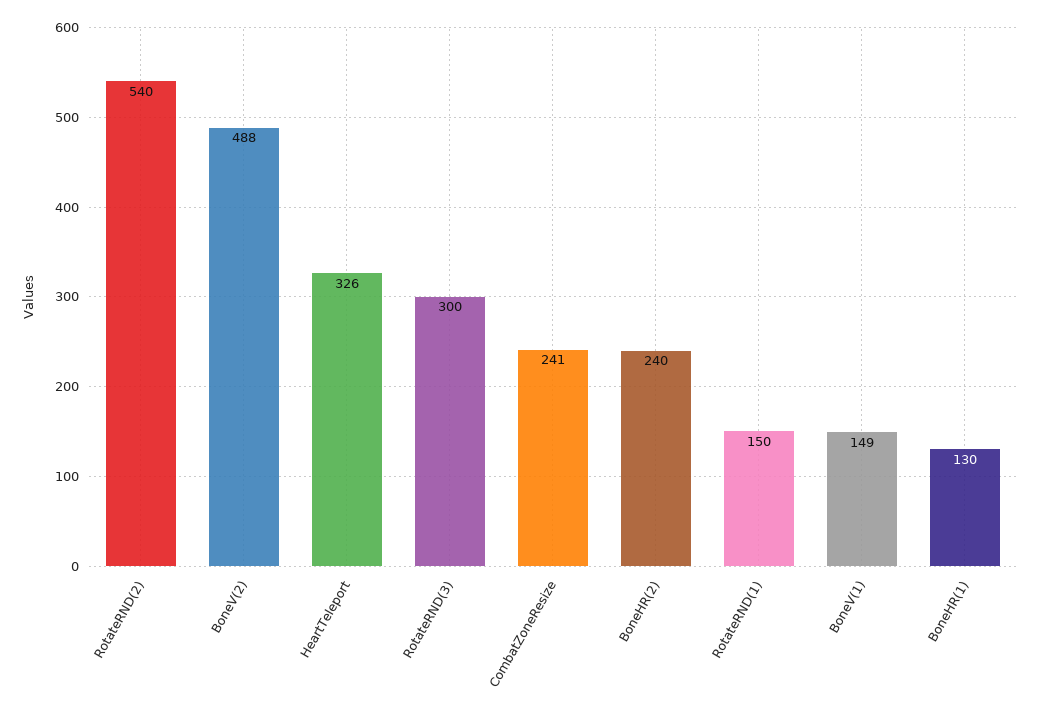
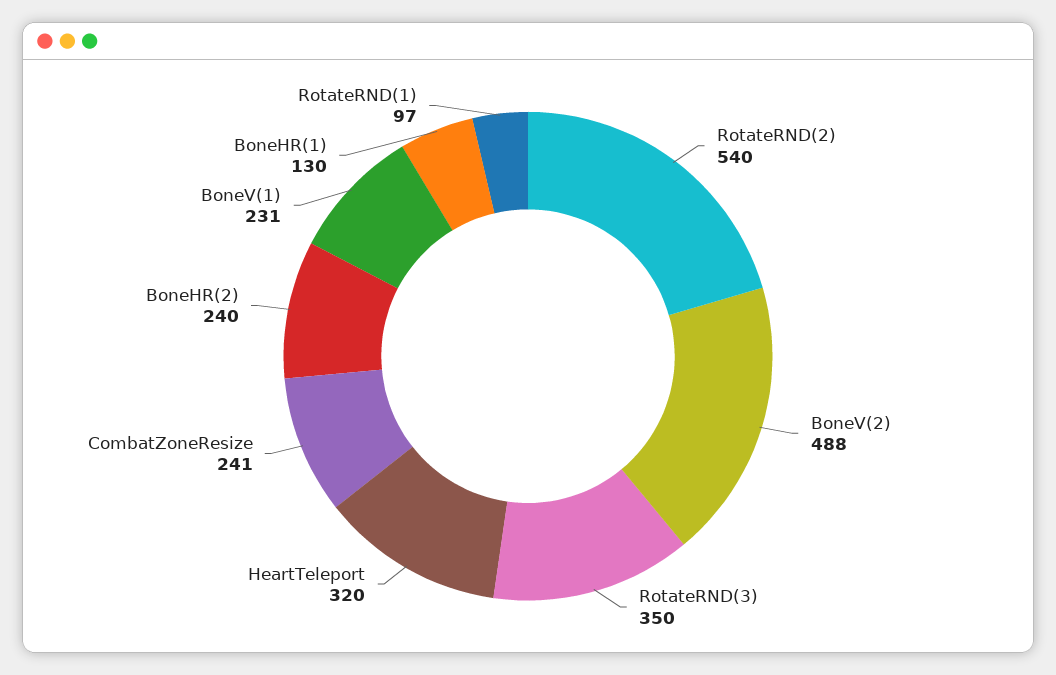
  {
    "RotateRND(2)": 540,
    "BoneV(2)": 488,
-   "HeartTeleport": 326,
+   "HeartTeleport": 320,
-   "RotateRND(3)": 300,
+   "RotateRND(3)": 350,
    "CombatZoneResize": 241,
    "BoneHR(2)": 240,
-   "RotateRND(1)": 150,
+   "RotateRND(1)": 97,
-   "BoneV(1)": 149,
+   "BoneV(1)": 231,
    "BoneHR(1)": 130
  }

